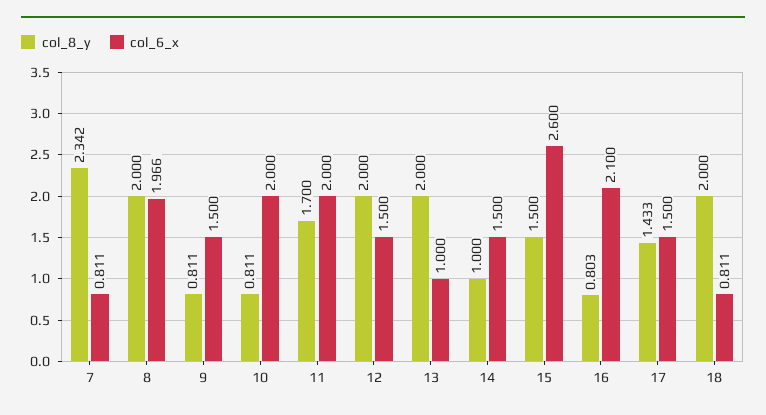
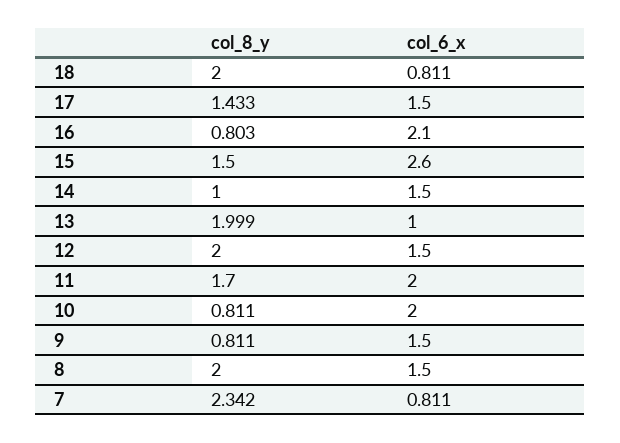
  {
    "col_8_y": {
      "7": 2.342,
      "8": 2,
      "9": 0.811,
      "10": 0.811,
      "11": 1.7,
      "12": 2,
-     "13": 2,
+     "13": 1.999,
      "14": 1,
      "15": 1.5,
      "16": 0.803,
      "17": 1.433,
      "18": 2
    },
    "col_6_x": {
      "7": 0.811,
-     "8": 1.966,
+     "8": 1.5,
      "9": 1.5,
      "10": 2,
      "11": 2,
      "12": 1.5,
      "13": 1,
      "14": 1.5,
      "15": 2.6,
      "16": 2.1,
      "17": 1.5,
      "18": 0.811
    }
  }

